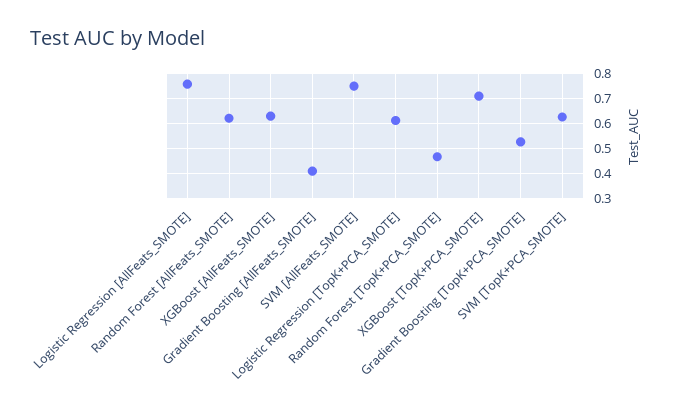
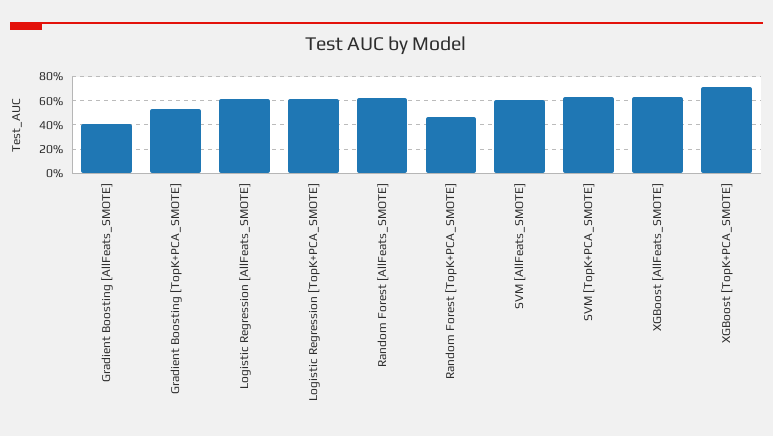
  {
-   "Logistic Regression [AllFeats_SMOTE]": 0.75,
+   "Logistic Regression [AllFeats_SMOTE]": 0.6,
    "Random Forest [AllFeats_SMOTE]": 0.625,
    "XGBoost [AllFeats_SMOTE]": 0.625,
    "Gradient Boosting [AllFeats_SMOTE]": 0.4,
-   "SVM [AllFeats_SMOTE]": 0.75,
+   "SVM [AllFeats_SMOTE]": 0.6,
    "Logistic Regression [TopK+PCA_SMOTE]": 0.625,
    "Random Forest [TopK+PCA_SMOTE]": 0.475,
    "XGBoost [TopK+PCA_SMOTE]": 0.7,
    "Gradient Boosting [TopK+PCA_SMOTE]": 0.525,
    "SVM [TopK+PCA_SMOTE]": 0.625
  }

